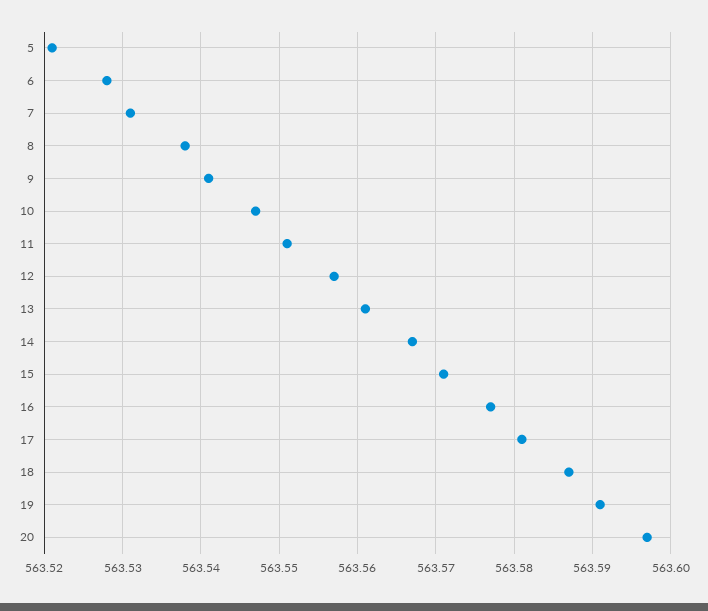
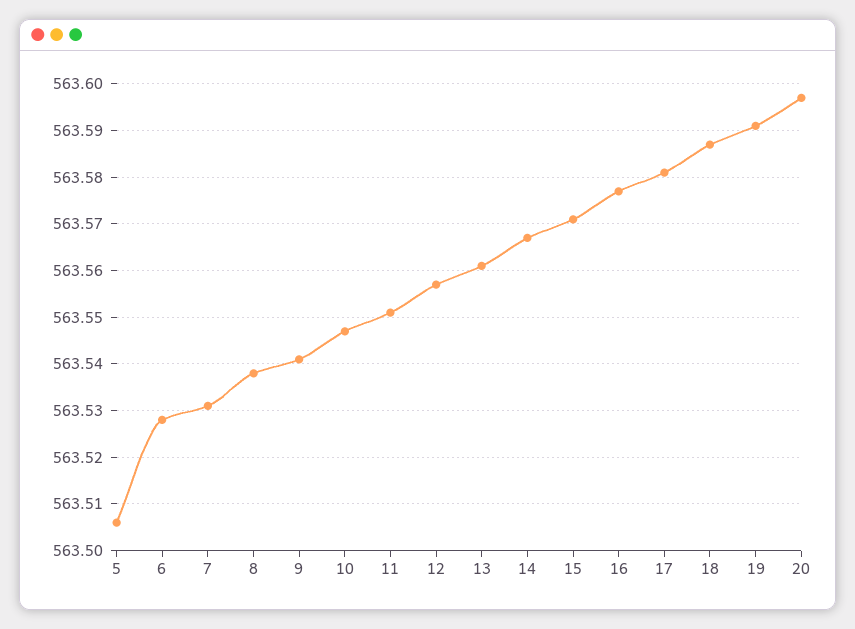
  {
-   "5": 563.521,
+   "5": 563.505,
    "6": 563.528,
    "7": 563.531,
    "8": 563.538,
    "9": 563.541,
    "10": 563.547,
    "11": 563.551,
    "12": 563.557,
    "13": 563.561,
    "14": 563.567,
    "15": 563.571,
    "16": 563.577,
    "17": 563.581,
    "18": 563.587,
    "19": 563.591,
    "20": 563.597
  }

